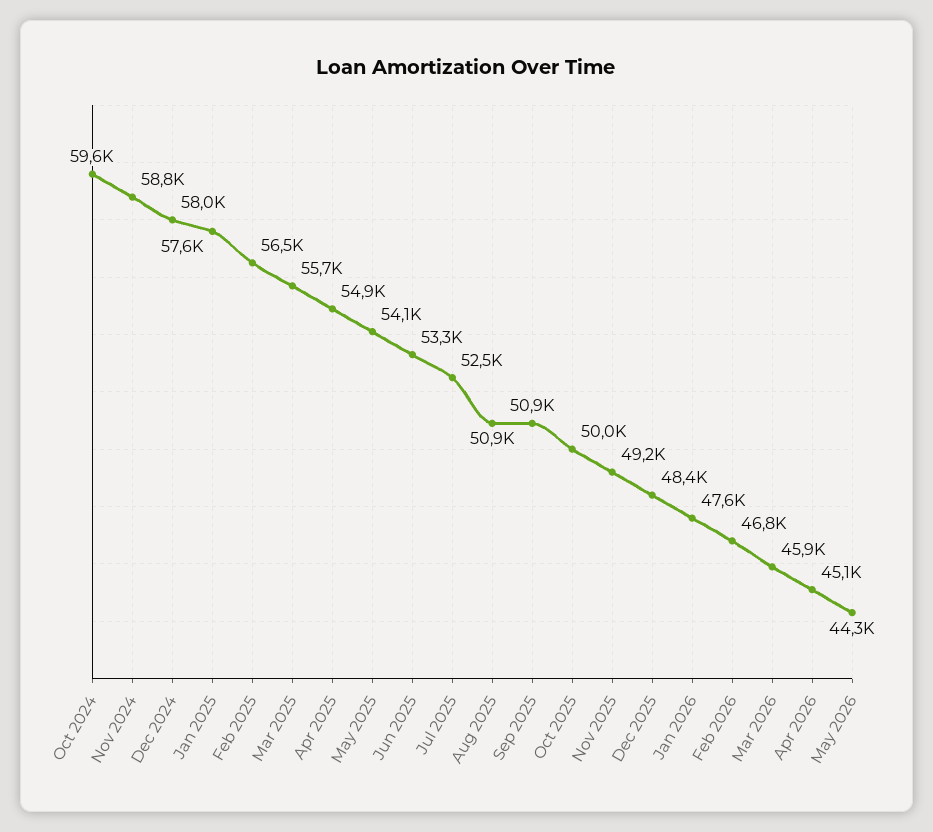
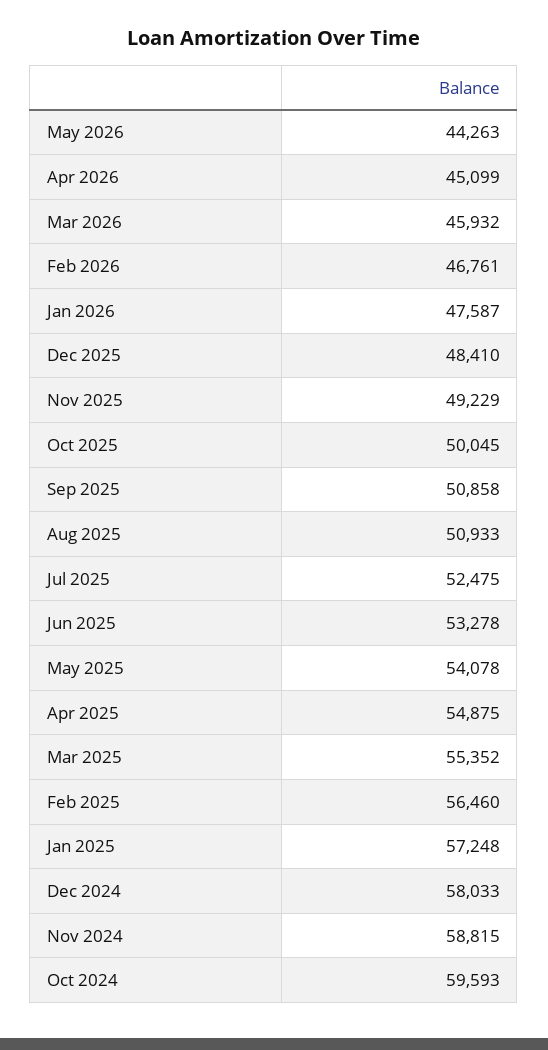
  {
    "Oct 2024": 59593,
    "Nov 2024": 58815,
    "Dec 2024": 58033,
-   "Jan 2025": 57600,
+   "Jan 2025": 57248,
    "Feb 2025": 56460,
-   "Mar 2025": 55700,
+   "Mar 2025": 55352,
    "Apr 2025": 54875,
    "May 2025": 54078,
    "Jun 2025": 53278,
    "Jul 2025": 52475,
    "Aug 2025": 50933,
    "Sep 2025": 50858,
    "Oct 2025": 50045,
    "Nov 2025": 49229,
    "Dec 2025": 48410,
    "Jan 2026": 47587,
    "Feb 2026": 46761,
    "Mar 2026": 45932,
    "Apr 2026": 45099,
    "May 2026": 44263
  }

